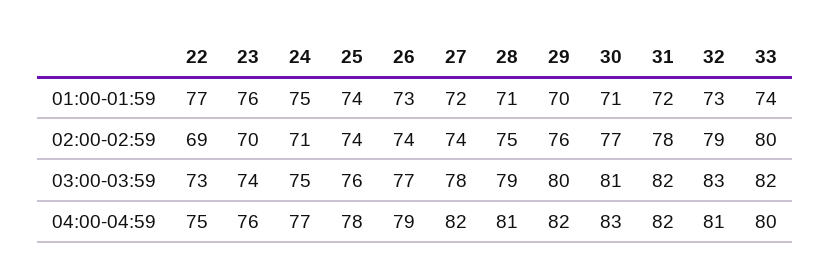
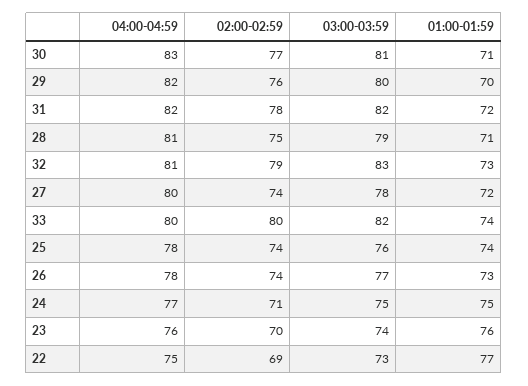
  {
    "22": {
      "01:00-01:59": 77,
      "02:00-02:59": 69,
      "03:00-03:59": 73,
      "04:00-04:59": 75
    },
    "23": {
      "01:00-01:59": 76,
      "02:00-02:59": 70,
      "03:00-03:59": 74,
      "04:00-04:59": 76
    },
    "24": {
      "01:00-01:59": 75,
      "02:00-02:59": 71,
      "03:00-03:59": 75,
      "04:00-04:59": 77
    },
    "25": {
      "01:00-01:59": 74,
      "02:00-02:59": 74,
      "03:00-03:59": 76,
      "04:00-04:59": 78
    },
    "26": {
      "01:00-01:59": 73,
      "02:00-02:59": 74,
      "03:00-03:59": 77,
-     "04:00-04:59": 79
+     "04:00-04:59": 78
    },
    "27": {
      "01:00-01:59": 72,
      "02:00-02:59": 74,
      "03:00-03:59": 78,
-     "04:00-04:59": 82
+     "04:00-04:59": 80
    },
    "28": {
      "01:00-01:59": 71,
      "02:00-02:59": 75,
      "03:00-03:59": 79,
      "04:00-04:59": 81
    },
    "29": {
      "01:00-01:59": 70,
      "02:00-02:59": 76,
      "03:00-03:59": 80,
      "04:00-04:59": 82
    },
    "30": {
      "01:00-01:59": 71,
      "02:00-02:59": 77,
      "03:00-03:59": 81,
      "04:00-04:59": 83
    },
    "31": {
      "01:00-01:59": 72,
      "02:00-02:59": 78,
      "03:00-03:59": 82,
      "04:00-04:59": 82
    },
    "32": {
      "01:00-01:59": 73,
      "02:00-02:59": 79,
      "03:00-03:59": 83,
      "04:00-04:59": 81
    },
    "33": {
      "01:00-01:59": 74,
      "02:00-02:59": 80,
      "03:00-03:59": 82,
      "04:00-04:59": 80
    }
  }

